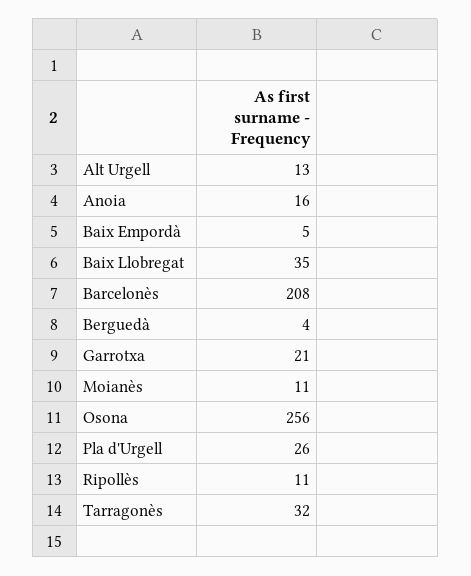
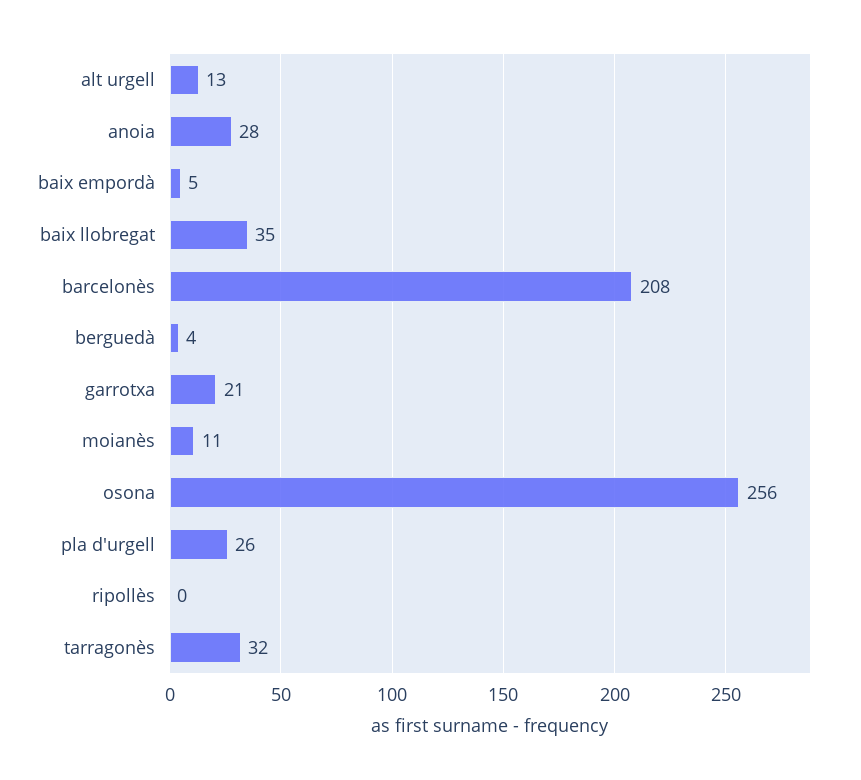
  {
    "Alt Urgell": 13,
-   "Anoia": 16,
+   "Anoia": 28,
    "Baix Empordà": 5,
    "Baix Llobregat": 35,
    "Barcelonès": 208,
    "Berguedà": 4,
    "Garrotxa": 21,
    "Moianès": 11,
    "Osona": 256,
    "Pla d'Urgell": 26,
-   "Ripollès": 11,
+   "Ripollès": 0,
    "Tarragonès": 32
  }

